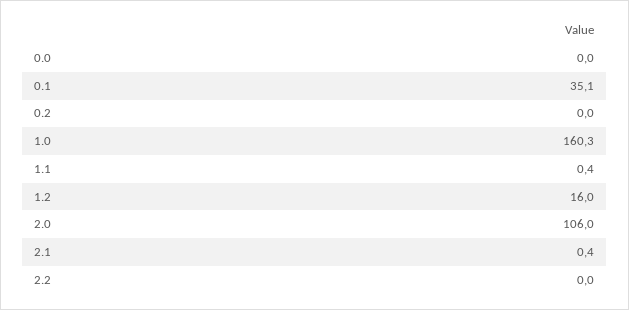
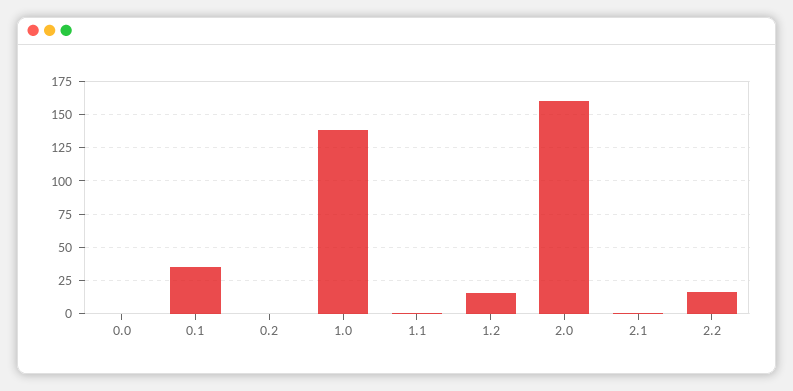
  {
    "0.0": 0,
    "0.1": 35.1,
    "0.2": 0,
-   "1.0": 160.3,
+   "1.0": 140,
    "1.1": 0.4,
    "1.2": 16,
-   "2.0": 106,
+   "2.0": 160,
    "2.1": 0.4,
-   "2.2": 0
+   "2.2": 15
  }

